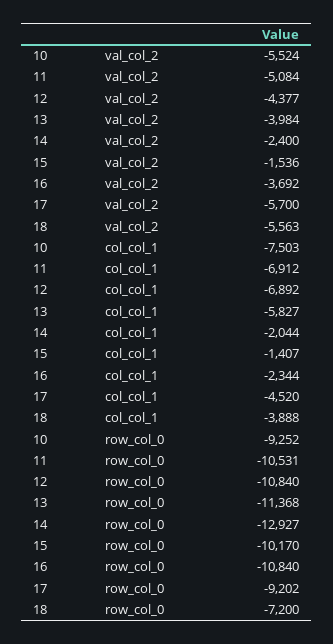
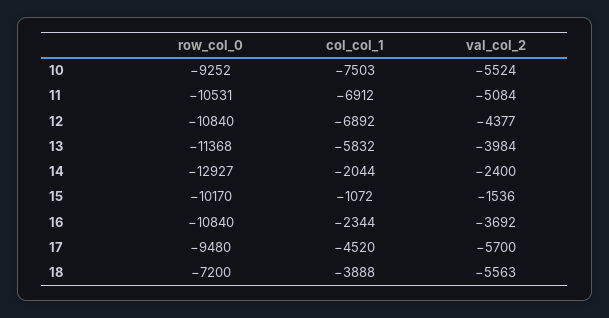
  {
    "10": {
      "val_col_2": -5524,
      "col_col_1": -7503,
      "row_col_0": -9252
    },
    "11": {
      "val_col_2": -5084,
      "col_col_1": -6912,
      "row_col_0": -10531
    },
    "12": {
      "val_col_2": -4377,
      "col_col_1": -6892,
      "row_col_0": -10840
    },
    "13": {
      "val_col_2": -3984,
-     "col_col_1": -5827,
+     "col_col_1": -5832,
      "row_col_0": -11368
    },
    "14": {
      "val_col_2": -2400,
      "col_col_1": -2044,
      "row_col_0": -12927
    },
    "15": {
      "val_col_2": -1536,
-     "col_col_1": -1407,
+     "col_col_1": -1072,
      "row_col_0": -10170
    },
    "16": {
      "val_col_2": -3692,
      "col_col_1": -2344,
      "row_col_0": -10840
    },
    "17": {
      "val_col_2": -5700,
      "col_col_1": -4520,
-     "row_col_0": -9202
+     "row_col_0": -9480
    },
    "18": {
      "val_col_2": -5563,
      "col_col_1": -3888,
      "row_col_0": -7200
    }
  }

